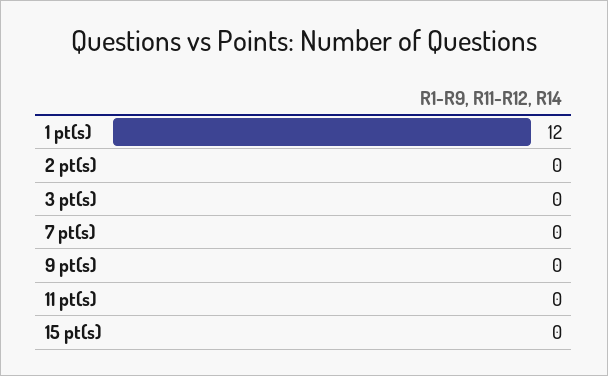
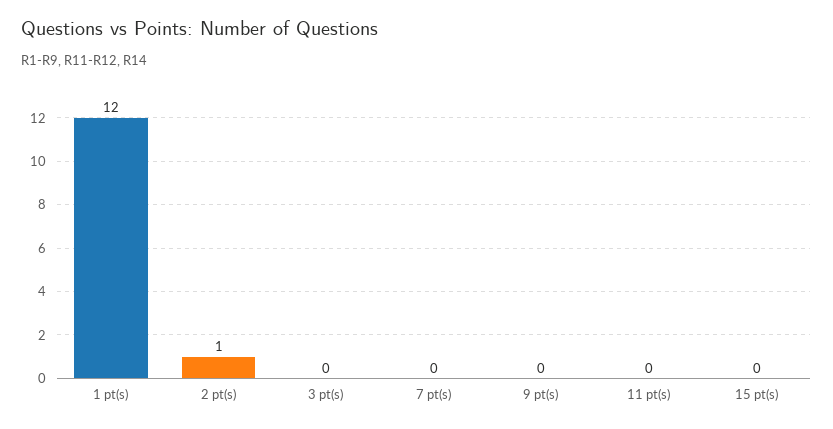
  {
    "1 pt(s)": 12,
-   "2 pt(s)": 0,
+   "2 pt(s)": 1,
    "3 pt(s)": 0,
    "7 pt(s)": 0,
    "9 pt(s)": 0,
    "11 pt(s)": 0,
    "15 pt(s)": 0
  }

